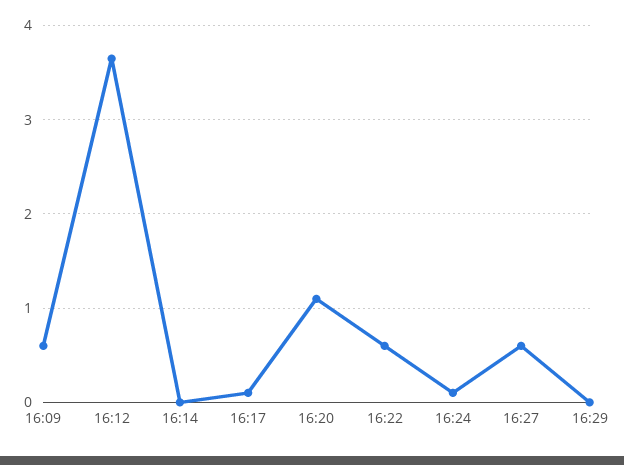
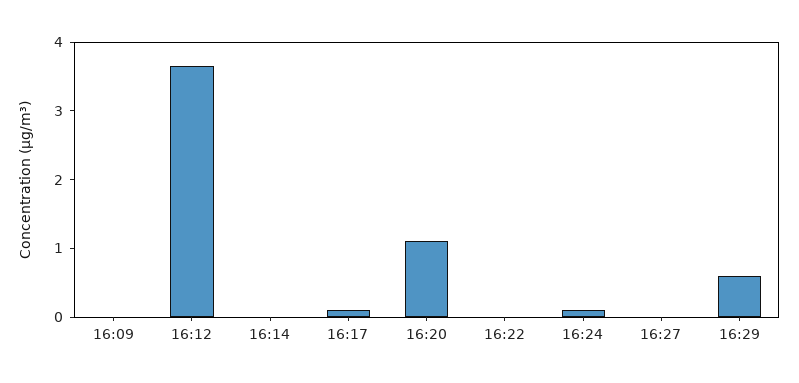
  {
-   "16:09": 0.6,
+   "16:09": 0,
    "16:12": 3.7,
    "16:14": 0,
    "16:17": 0.1,
    "16:20": 1.1,
-   "16:22": 0.6,
+   "16:22": 0,
    "16:24": 0.1,
-   "16:27": 0.6,
+   "16:27": 0,
-   "16:29": 0
+   "16:29": 0.6
  }

